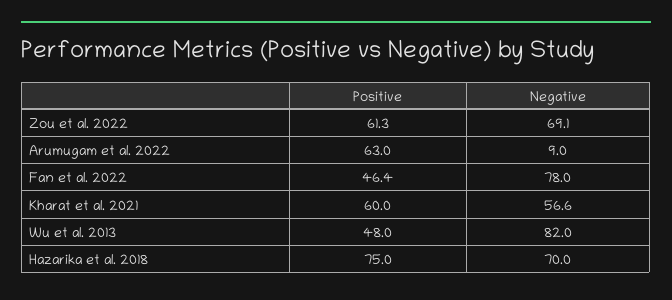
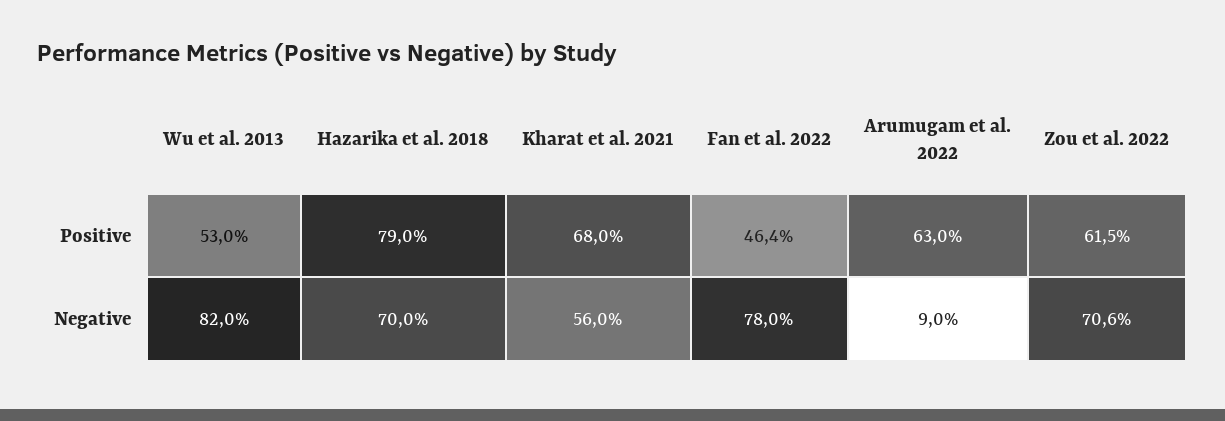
  {
    "Positive": {
-     "Zou et al. 2022": 61.3,
+     "Zou et al. 2022": 61.5,
      "Arumugam et al. 2022": 63,
      "Fan et al. 2022": 46.4,
-     "Kharat et al. 2021": 60,
+     "Kharat et al. 2021": 68,
-     "Wu et al. 2013": 48,
+     "Wu et al. 2013": 53,
-     "Hazarika et al. 2018": 75
+     "Hazarika et al. 2018": 79
    },
    "Negative": {
-     "Zou et al. 2022": 69.1,
+     "Zou et al. 2022": 70.6,
      "Arumugam et al. 2022": 9,
      "Fan et al. 2022": 78,
-     "Kharat et al. 2021": 56.6,
+     "Kharat et al. 2021": 56,
      "Wu et al. 2013": 82,
      "Hazarika et al. 2018": 70
    }
  }

